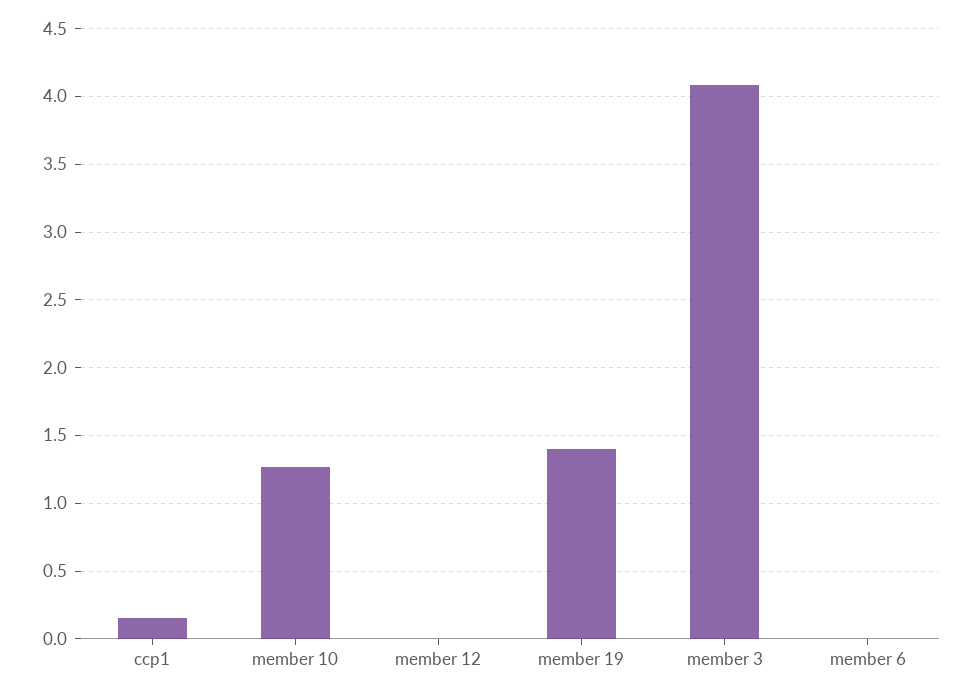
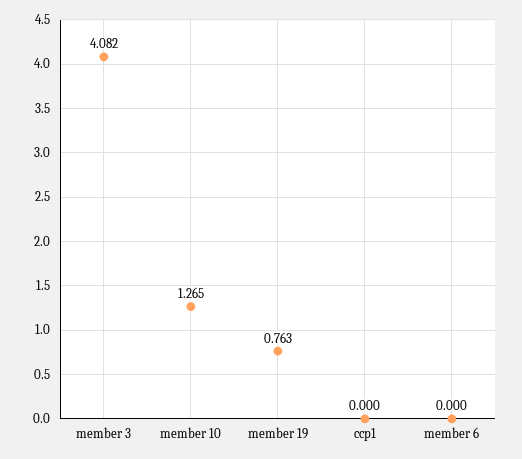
  {
-   "ccp1": 0.15,
+   "ccp1": 0,
    "member 10": 1.265,
-   "member 12": 0,
-   "member 19": 1.4,
+   "member 19": 0.763,
    "member 3": 4.082,
    "member 6": 0
  }

